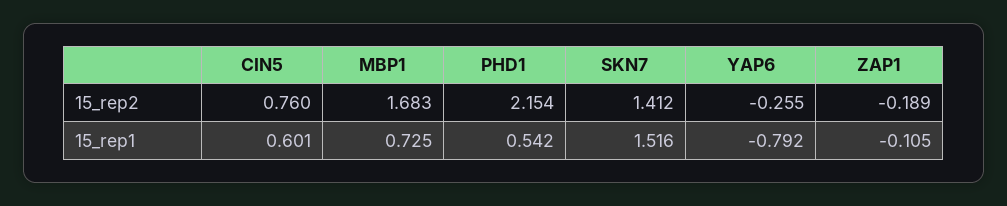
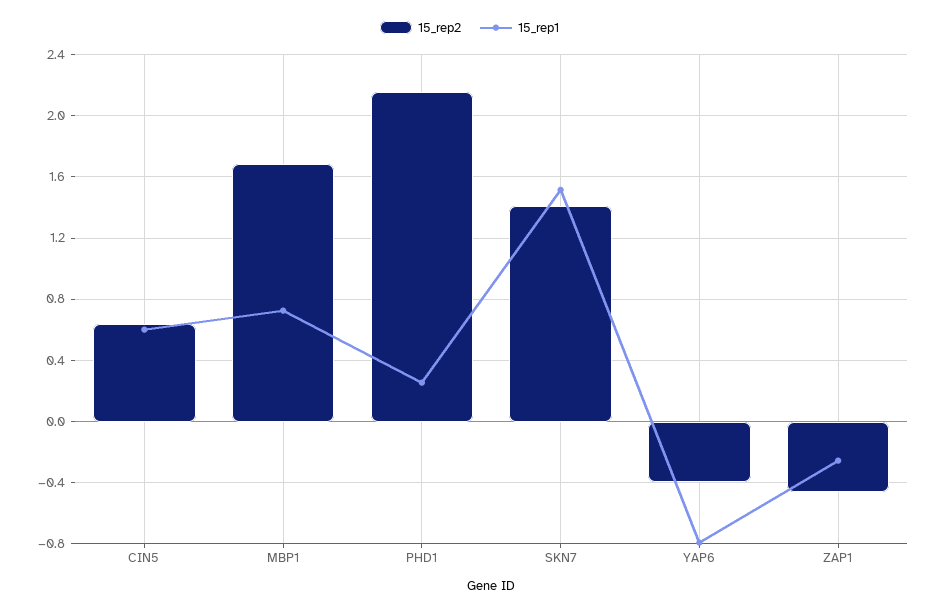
  {
    "15_rep2": {
-     "CIN5": 0.76,
+     "CIN5": 0.65,
      "MBP1": 1.683,
      "PHD1": 2.154,
      "SKN7": 1.412,
-     "YAP6": -0.255,
+     "YAP6": -0.4,
-     "ZAP1": -0.189
+     "ZAP1": -0.45
    },
    "15_rep1": {
      "CIN5": 0.601,
      "MBP1": 0.725,
-     "PHD1": 0.542,
+     "PHD1": 0.25,
      "SKN7": 1.516,
      "YAP6": -0.792,
-     "ZAP1": -0.105
+     "ZAP1": -0.25
    }
  }

